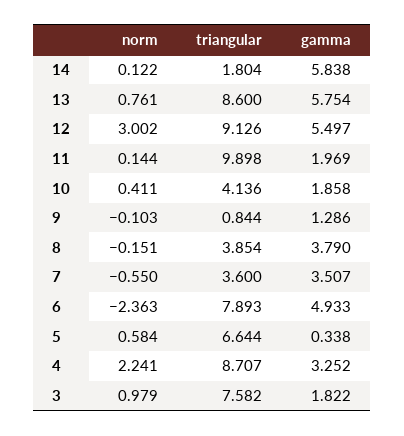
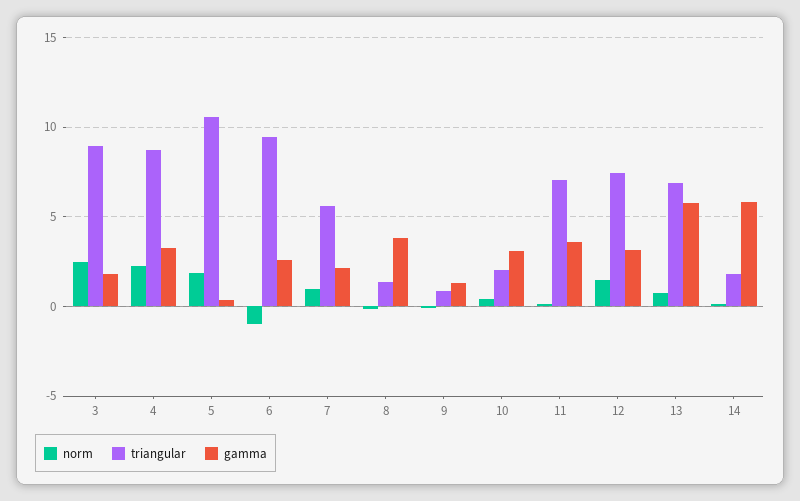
  {
    "norm": {
      "14": 0.122,
      "13": 0.761,
-     "12": 3.002,
+     "12": 1.5,
      "11": 0.144,
      "10": 0.411,
      "9": -0.103,
      "8": -0.151,
-     "7": -0.55,
+     "7": 1,
-     "6": -2.363,
+     "6": -1,
-     "5": 0.584,
+     "5": 2,
      "4": 2.241,
-     "3": 0.979
+     "3": 2.5
    },
    "triangular": {
      "14": 1.804,
-     "13": 8.6,
+     "13": 7,
-     "12": 9.126,
+     "12": 7.5,
-     "11": 9.898,
+     "11": 7,
-     "10": 4.136,
+     "10": 2,
      "9": 0.844,
-     "8": 3.854,
+     "8": 1.5,
-     "7": 3.6,
+     "7": 5.5,
-     "6": 7.893,
+     "6": 9.5,
-     "5": 6.644,
+     "5": 10.5,
      "4": 8.707,
-     "3": 7.582
+     "3": 9
    },
    "gamma": {
      "14": 5.838,
      "13": 5.754,
-     "12": 5.497,
+     "12": 3,
-     "11": 1.969,
+     "11": 3.5,
-     "10": 1.858,
+     "10": 3,
      "9": 1.286,
      "8": 3.79,
-     "7": 3.507,
+     "7": 2,
-     "6": 4.933,
+     "6": 2.5,
      "5": 0.338,
      "4": 3.252,
      "3": 1.822
    }
  }

